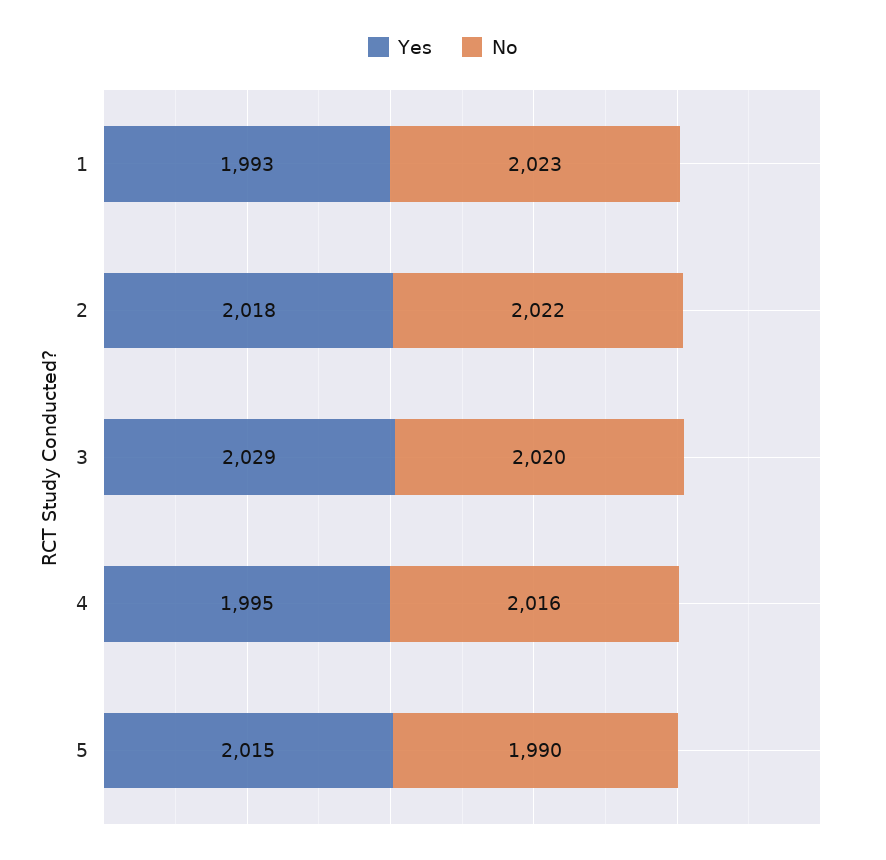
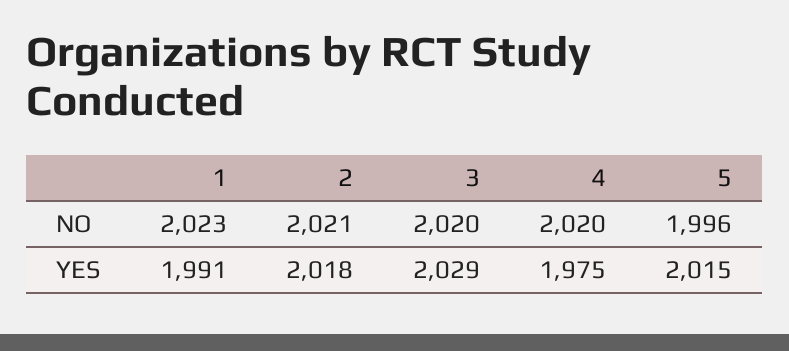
  {
    "Yes": {
-     "1": 1993,
+     "1": 1991,
      "2": 2018,
      "3": 2029,
-     "4": 1995,
+     "4": 1975,
      "5": 2015
    },
    "No": {
      "1": 2023,
-     "2": 2022,
+     "2": 2021,
      "3": 2020,
-     "4": 2016,
+     "4": 2020,
-     "5": 1990
+     "5": 1996
    }
  }

